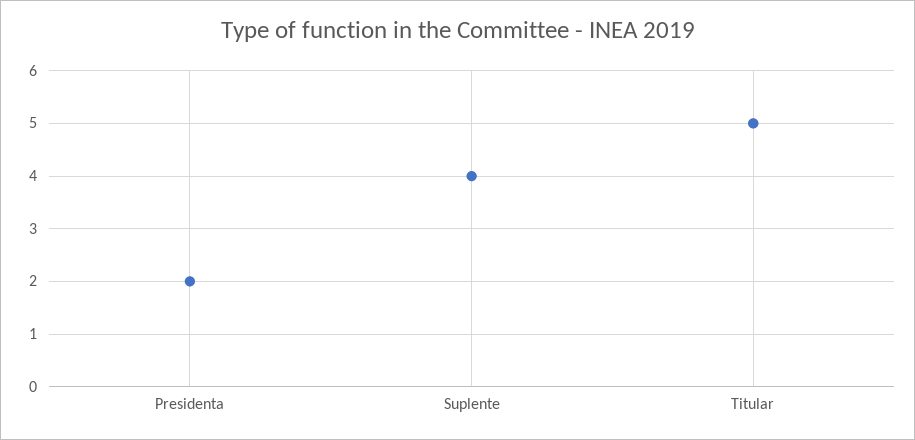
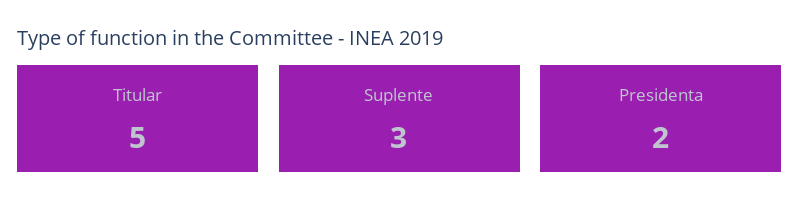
  {
    "Presidenta": 2,
-   "Suplente": 4,
+   "Suplente": 3,
    "Titular": 5
  }

